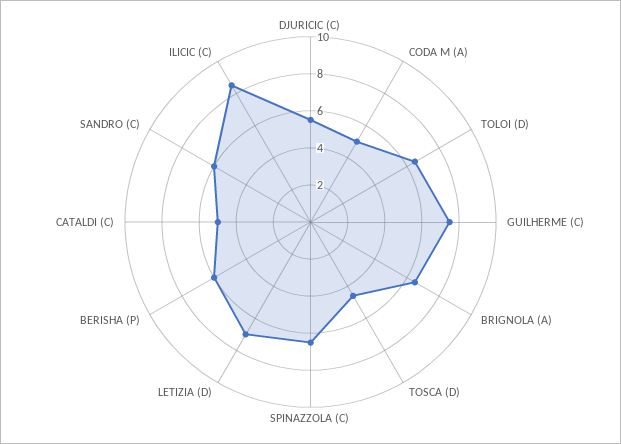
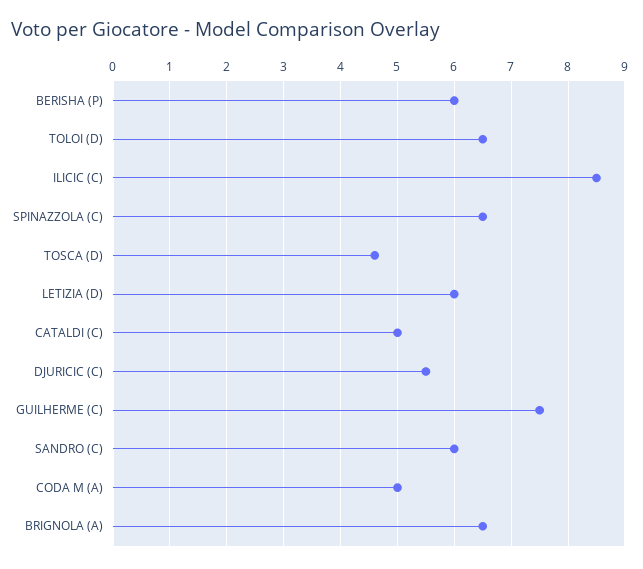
  {
    "DJURICIC (C)": 5.5,
    "CODA M (A)": 5,
    "TOLOI (D)": 6.5,
    "GUILHERME (C)": 7.5,
    "BRIGNOLA (A)": 6.5,
    "TOSCA (D)": 4.5,
    "SPINAZZOLA (C)": 6.5,
-   "LETIZIA (D)": 7,
+   "LETIZIA (D)": 6,
    "BERISHA (P)": 6,
    "CATALDI (C)": 5,
    "SANDRO (C)": 6,
    "ILICIC (C)": 8.5
  }

